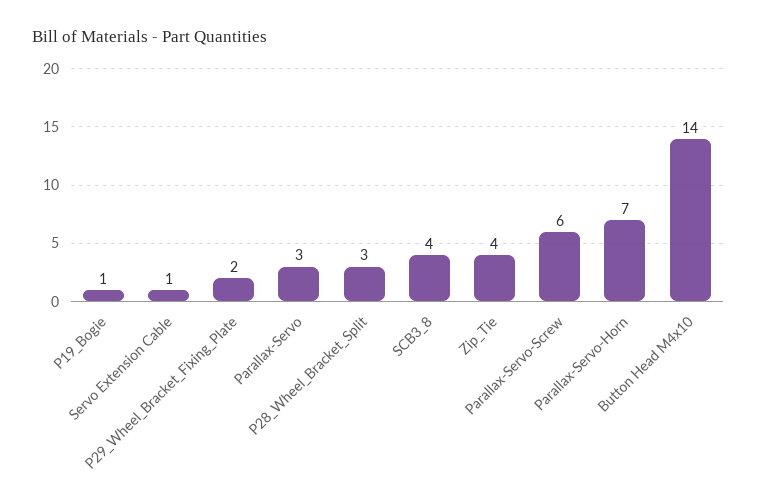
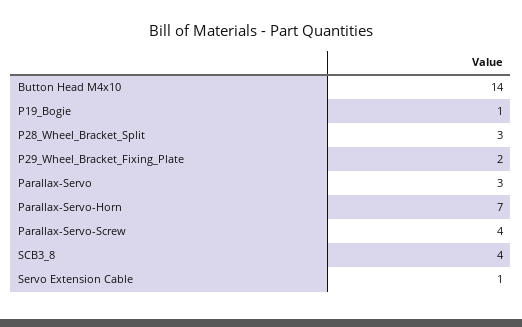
  {
    "P19_Bogie": 1,
    "Servo Extension Cable": 1,
    "P29_Wheel_Bracket_Fixing_Plate": 2,
    "Parallax-Servo": 3,
    "P28_Wheel_Bracket_Split": 3,
    "SCB3_8": 4,
-   "Zip_Tie": 4,
-   "Parallax-Servo-Screw": 6,
+   "Parallax-Servo-Screw": 4,
    "Parallax-Servo-Horn": 7,
    "Button Head M4x10": 14
  }

